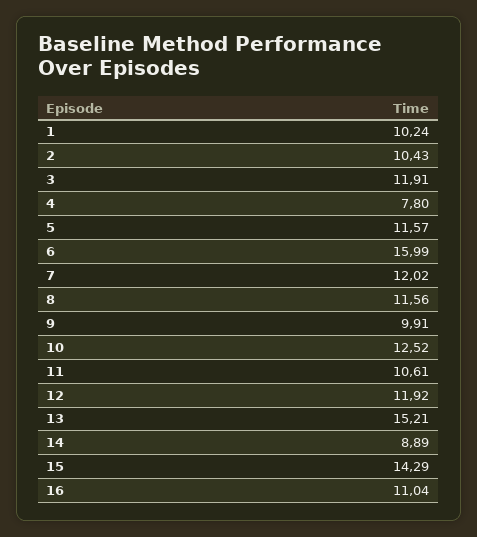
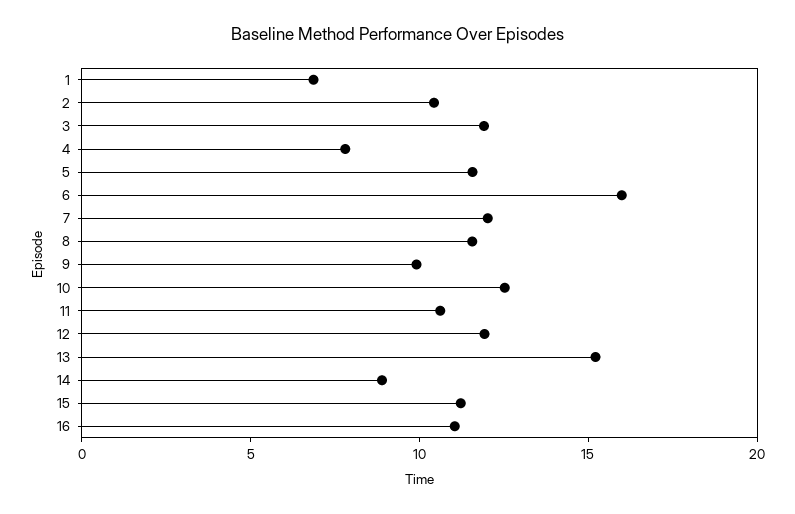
  {
-   "1": 10.24,
+   "1": 7,
    "2": 10.43,
    "3": 11.91,
    "4": 7.8,
    "5": 11.57,
    "6": 15.99,
    "7": 12.02,
    "8": 11.56,
    "9": 9.91,
    "10": 12.52,
    "11": 10.61,
    "12": 11.92,
    "13": 15.21,
    "14": 8.89,
-   "15": 14.29,
+   "15": 11,
    "16": 11.04
  }

